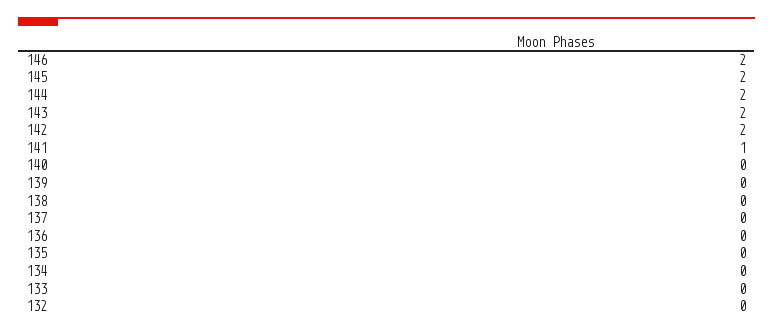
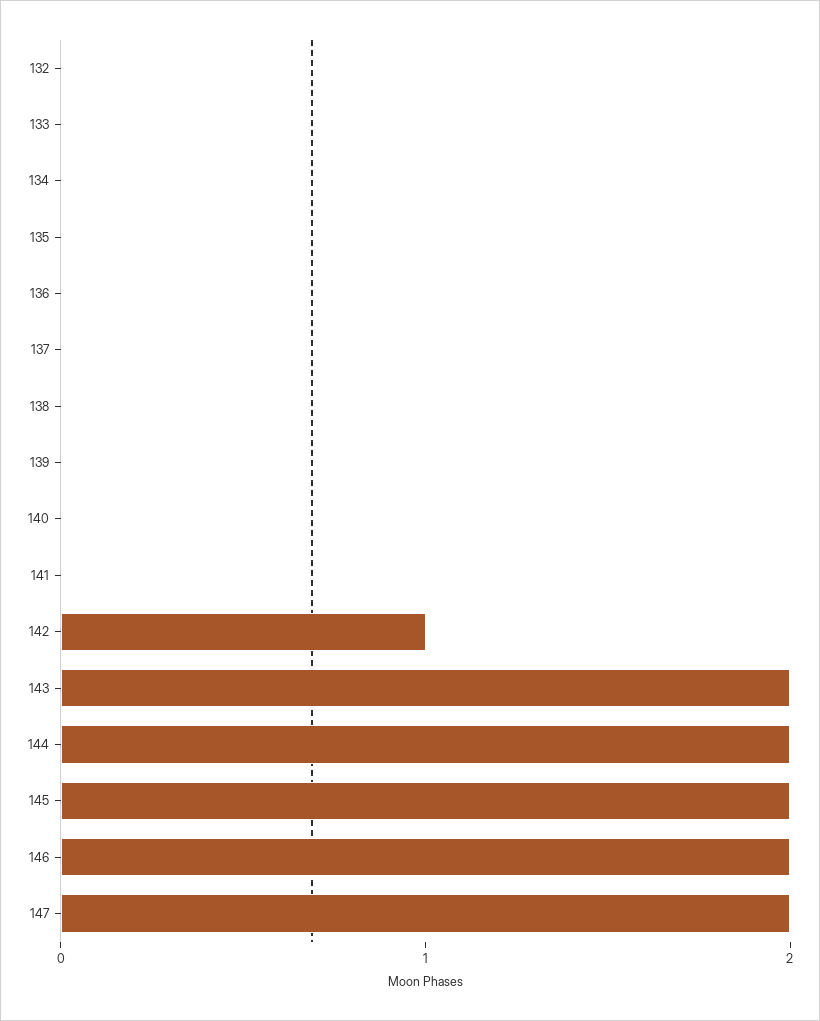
  {
    "146": 2,
    "145": 2,
    "144": 2,
    "143": 2,
-   "142": 2,
+   "142": 1,
-   "141": 1,
+   "141": 0,
    "140": 0,
    "139": 0,
    "138": 0,
    "137": 0,
    "136": 0,
    "135": 0,
    "134": 0,
    "133": 0,
-   "132": 0
+   "132": 0,
+   "147": 2
  }

